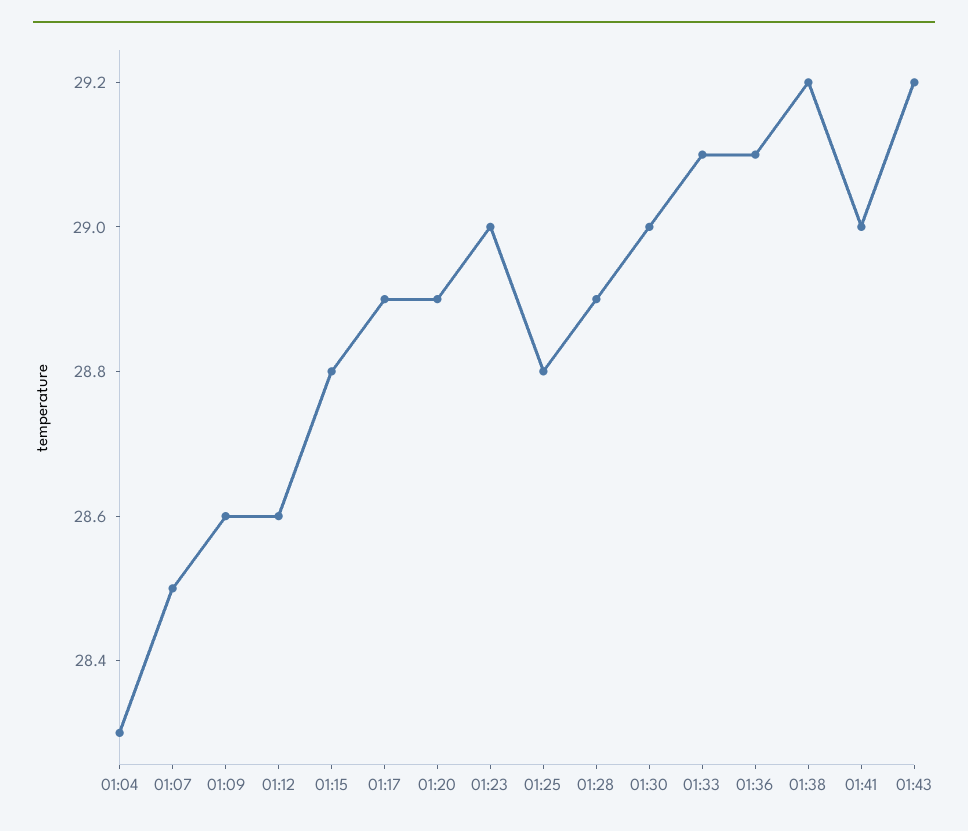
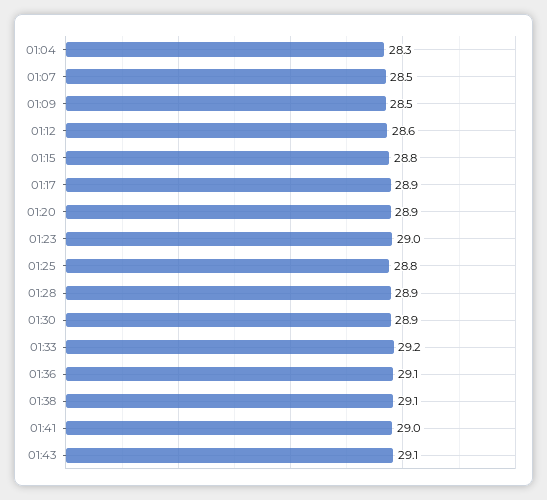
  {
    "01:04": 28.3,
    "01:07": 28.5,
-   "01:09": 28.6,
+   "01:09": 28.5,
    "01:12": 28.6,
    "01:15": 28.8,
    "01:17": 28.9,
    "01:20": 28.9,
    "01:23": 29,
    "01:25": 28.8,
    "01:28": 28.9,
-   "01:30": 29,
+   "01:30": 28.9,
-   "01:33": 29.1,
+   "01:33": 29.2,
    "01:36": 29.1,
-   "01:38": 29.2,
+   "01:38": 29.1,
    "01:41": 29,
-   "01:43": 29.2
+   "01:43": 29.1
  }

